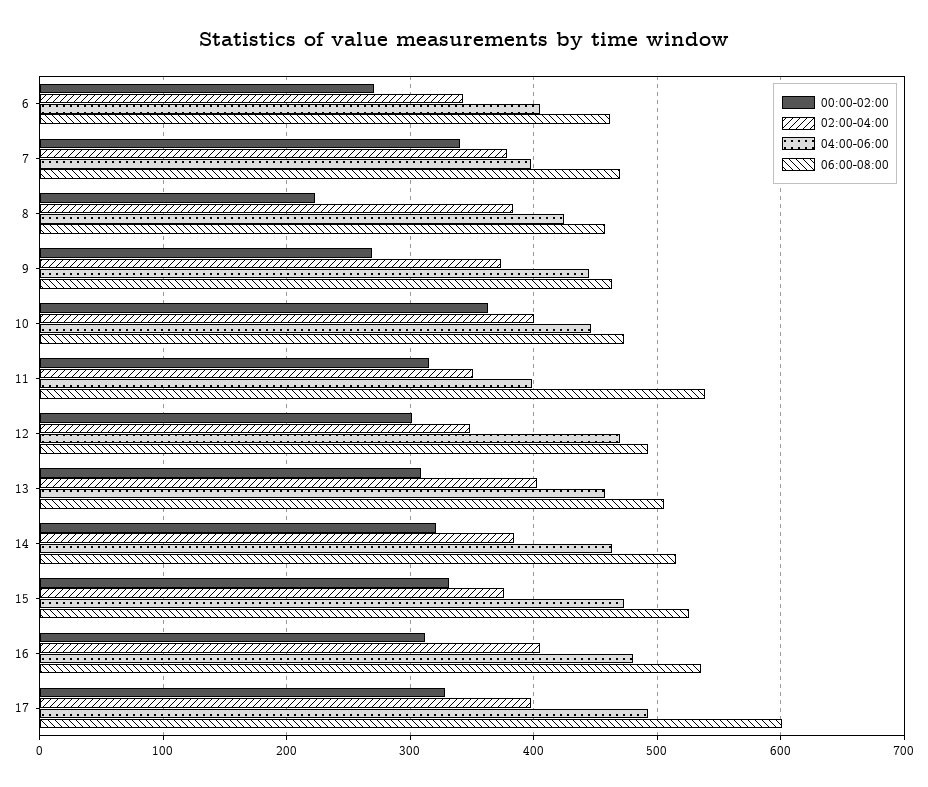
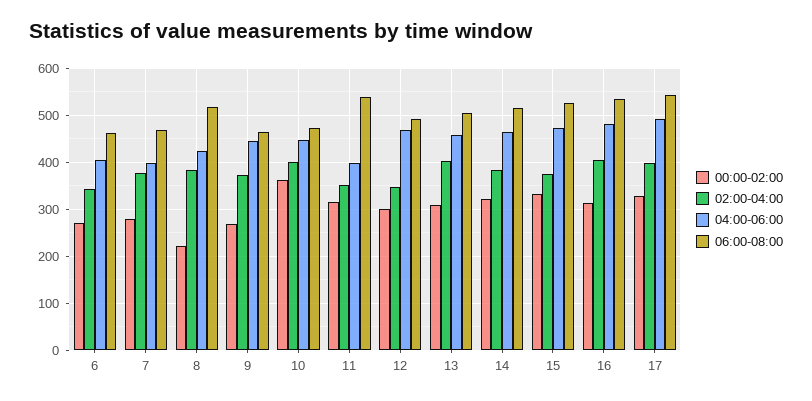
  {
    "00:00-02:00": {
      "6": 270,
-     "7": 340,
+     "7": 280,
      "8": 220,
      "9": 270,
      "10": 360,
      "11": 320,
      "12": 300,
      "13": 310,
      "14": 320,
      "15": 330,
      "16": 310,
      "17": 330
    },
    "02:00-04:00": {
      "6": 340,
      "7": 380,
      "8": 380,
      "9": 370,
      "10": 400,
      "11": 350,
      "12": 350,
      "13": 400,
      "14": 380,
      "15": 380,
      "16": 410,
      "17": 400
    },
    "04:00-06:00": {
      "6": 410,
      "7": 400,
      "8": 420,
      "9": 440,
      "10": 450,
      "11": 400,
      "12": 470,
      "13": 460,
      "14": 460,
      "15": 470,
      "16": 480,
      "17": 490
    },
    "06:00-08:00": {
      "6": 460,
      "7": 470,
-     "8": 460,
+     "8": 520,
      "9": 460,
      "10": 470,
      "11": 540,
      "12": 490,
      "13": 510,
      "14": 520,
      "15": 530,
      "16": 540,
-     "17": 600
+     "17": 540
    }
  }

